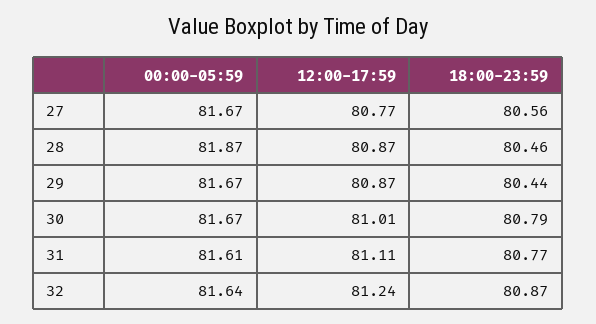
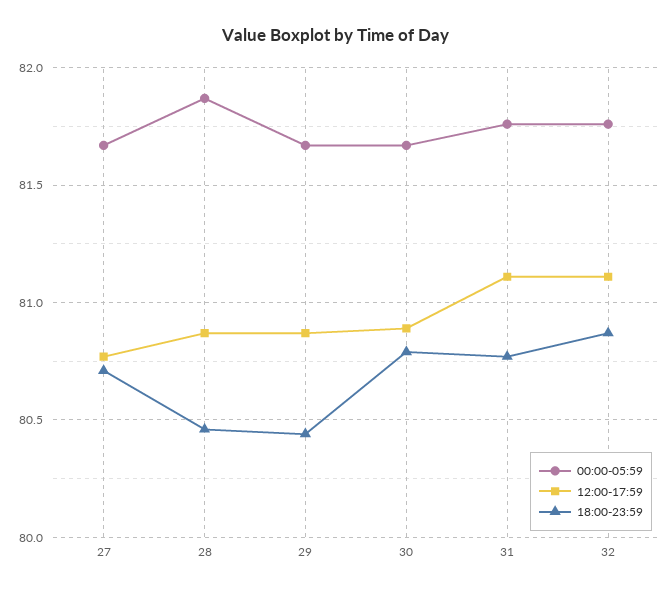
  {
    "00:00-05:59": {
      "27": 81.67,
      "28": 81.87,
      "29": 81.67,
      "30": 81.67,
-     "31": 81.61,
+     "31": 81.75,
-     "32": 81.64
+     "32": 81.75
    },
    "12:00-17:59": {
      "27": 80.77,
      "28": 80.87,
      "29": 80.87,
-     "30": 81.01,
+     "30": 80.9,
      "31": 81.11,
-     "32": 81.24
+     "32": 81.1
    },
    "18:00-23:59": {
-     "27": 80.56,
+     "27": 80.7,
      "28": 80.46,
      "29": 80.44,
      "30": 80.79,
      "31": 80.77,
      "32": 80.87
    }
  }

